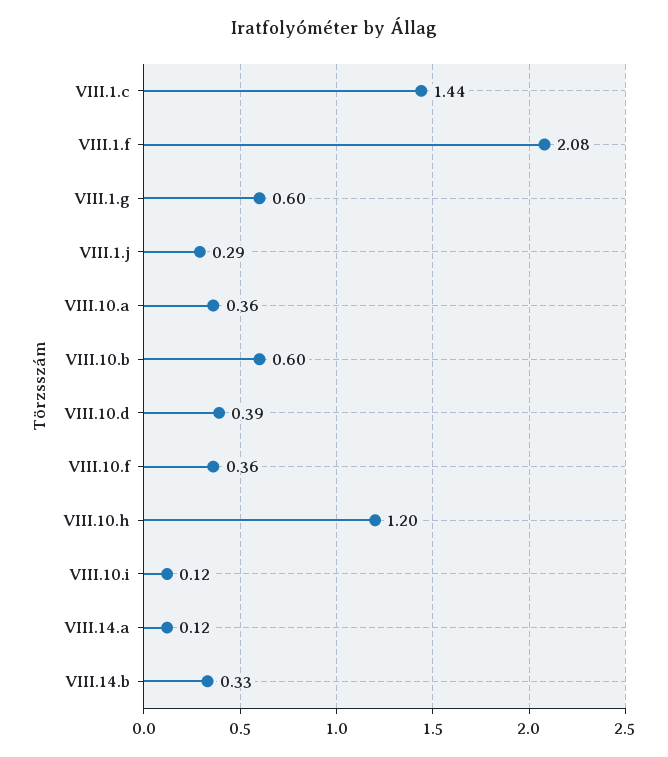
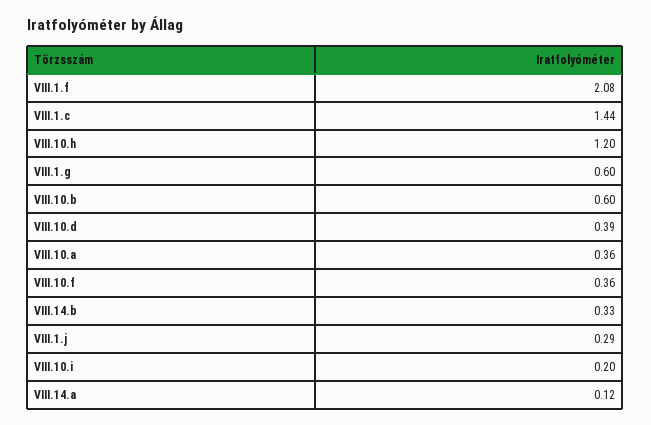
  {
    "VIII.1.c": 1.44,
    "VIII.1.f": 2.08,
    "VIII.1.g": 0.6,
    "VIII.1.j": 0.29,
    "VIII.10.a": 0.36,
    "VIII.10.b": 0.6,
    "VIII.10.d": 0.39,
    "VIII.10.f": 0.36,
    "VIII.10.h": 1.2,
-   "VIII.10.i": 0.12,
+   "VIII.10.i": 0.2,
    "VIII.14.a": 0.12,
    "VIII.14.b": 0.33
  }

